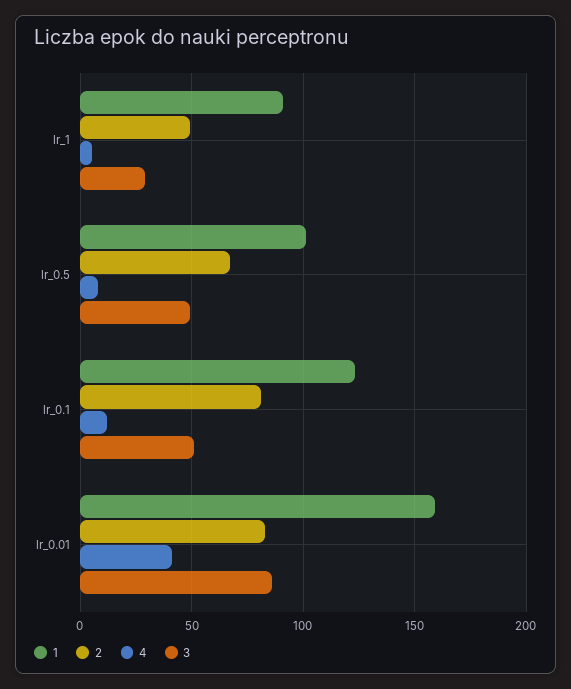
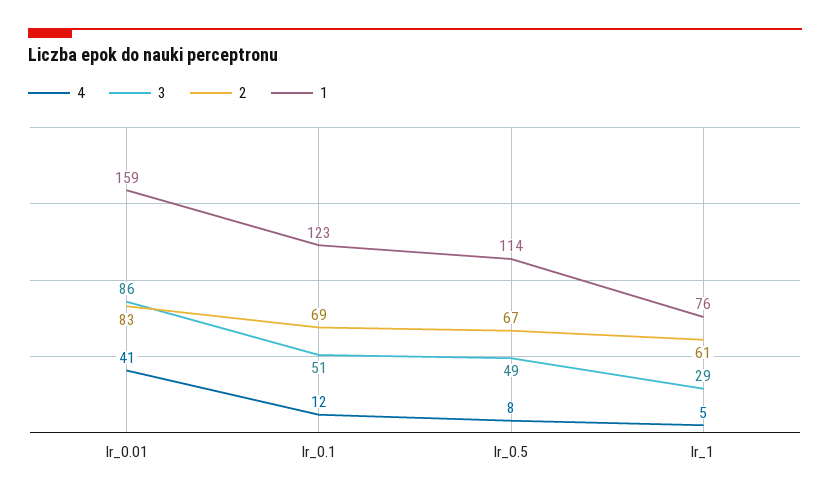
  {
    "1": {
-     "lr_1": 90,
+     "lr_1": 76,
-     "lr_0.5": 100,
+     "lr_0.5": 114,
      "lr_0.1": 123,
      "lr_0.01": 159
    },
    "2": {
-     "lr_1": 50,
+     "lr_1": 61,
      "lr_0.5": 67,
-     "lr_0.1": 80,
+     "lr_0.1": 69,
      "lr_0.01": 83
    },
    "4": {
      "lr_1": 5,
      "lr_0.5": 8,
      "lr_0.1": 12,
      "lr_0.01": 41
    },
    "3": {
      "lr_1": 29,
      "lr_0.5": 49,
      "lr_0.1": 51,
      "lr_0.01": 86
    }
  }

